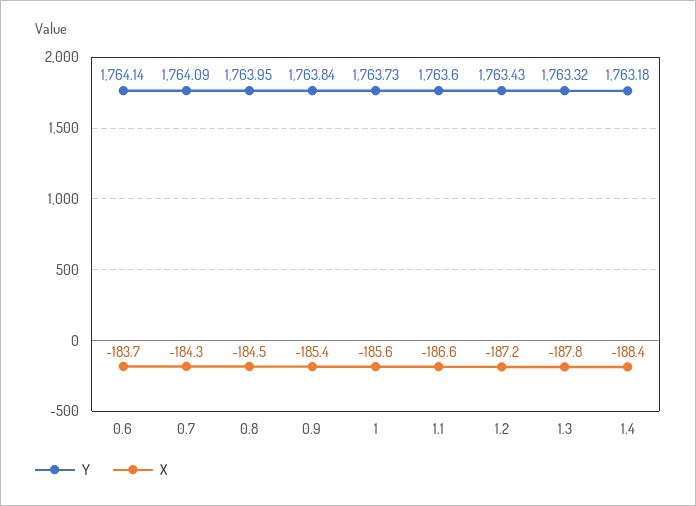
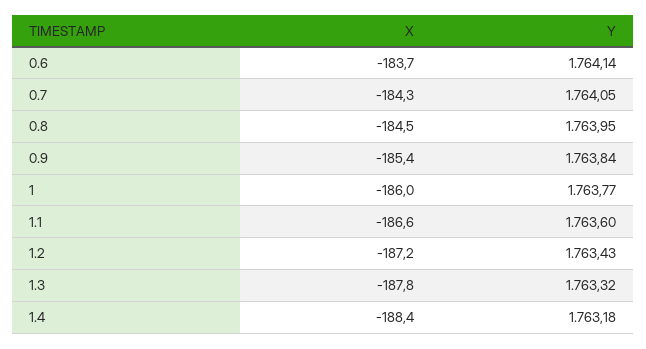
  {
    "Y": {
      "0.6": 1764.14,
-     "0.7": 1764.09,
+     "0.7": 1764.05,
      "0.8": 1763.95,
      "0.9": 1763.84,
-     "1": 1763.73,
+     "1": 1763.77,
      "1.1": 1763.6,
      "1.2": 1763.43,
      "1.3": 1763.32,
      "1.4": 1763.18
    },
    "X": {
      "0.6": -183.7,
      "0.7": -184.3,
      "0.8": -184.5,
      "0.9": -185.4,
-     "1": -185.6,
+     "1": -186,
      "1.1": -186.6,
      "1.2": -187.2,
      "1.3": -187.8,
      "1.4": -188.4
    }
  }

